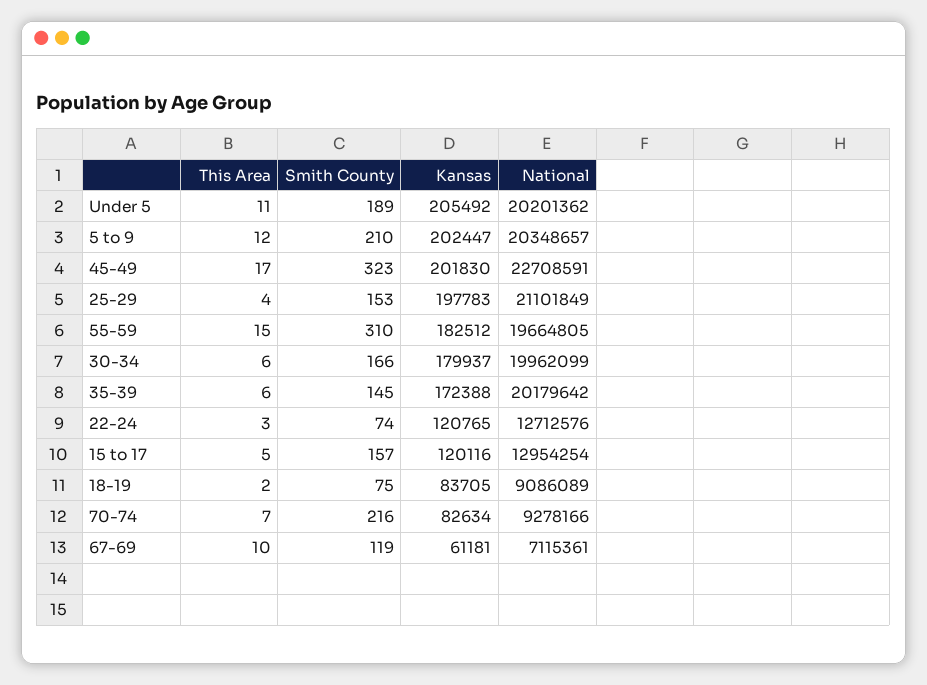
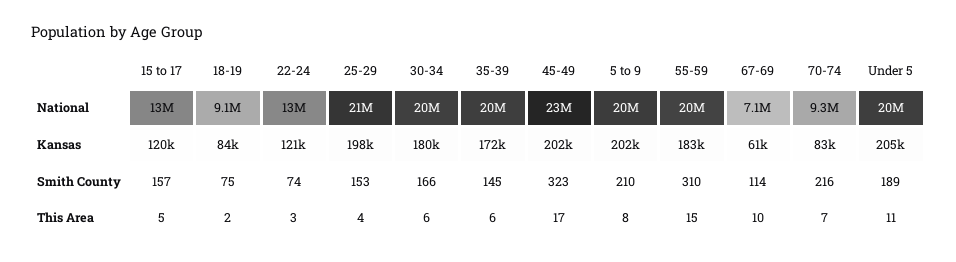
  {
    "This Area": {
      "Under 5": 11,
-     "5 to 9": 12,
+     "5 to 9": 8,
      "45-49": 17,
      "25-29": 4,
      "55-59": 15,
      "30-34": 6,
      "35-39": 6,
      "22-24": 3,
      "15 to 17": 5,
      "18-19": 2,
      "70-74": 7,
      "67-69": 10
    },
    "Smith County": {
      "Under 5": 189,
      "5 to 9": 210,
      "45-49": 323,
      "25-29": 153,
      "55-59": 310,
      "30-34": 166,
      "35-39": 145,
      "22-24": 74,
      "15 to 17": 157,
      "18-19": 75,
      "70-74": 216,
-     "67-69": 119
+     "67-69": 114
    },
    "Kansas": {
      "Under 5": 205492,
      "5 to 9": 202447,
      "45-49": 201830,
      "25-29": 197783,
      "55-59": 182512,
      "30-34": 179937,
      "35-39": 172388,
      "22-24": 120765,
      "15 to 17": 120116,
      "18-19": 83705,
      "70-74": 82634,
      "67-69": 61181
    },
    "National": {
      "Under 5": 20201362,
      "5 to 9": 20348657,
      "45-49": 22708591,
      "25-29": 21101849,
      "55-59": 19664805,
      "30-34": 19962099,
      "35-39": 20179642,
      "22-24": 12712576,
      "15 to 17": 12954254,
      "18-19": 9086089,
      "70-74": 9278166,
      "67-69": 7115361
    }
  }

